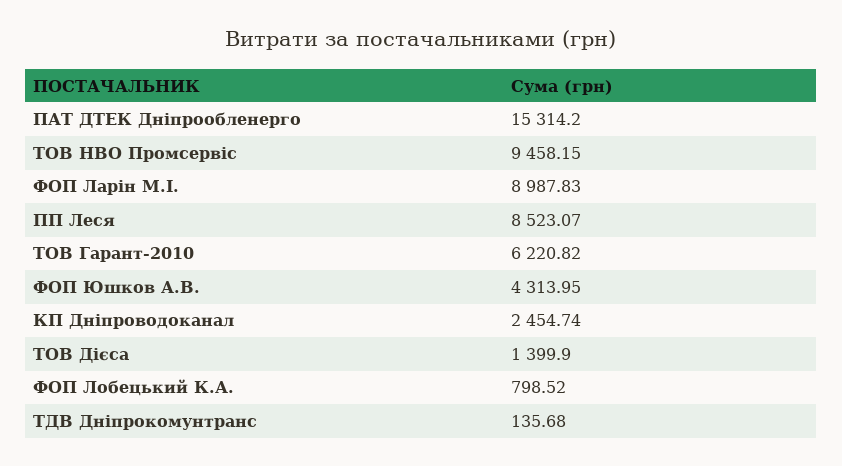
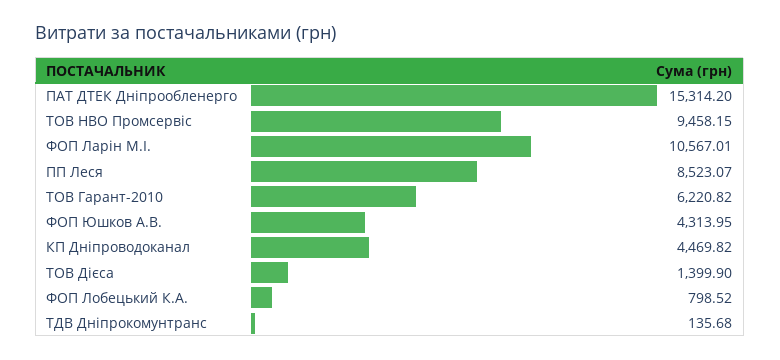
  {
    "ПАТ ДТЕК Дніпрообленерго": 15314.2,
    "ТОВ НВО Промсервіс": 9458.15,
-   "ФОП Ларін М.І.": 8987.83,
+   "ФОП Ларін М.І.": 10567.01,
    "ПП Леся": 8523.07,
    "ТОВ Гарант-2010": 6220.82,
    "ФОП Юшков А.В.": 4313.95,
-   "КП Дніпроводоканал": 2454.74,
+   "КП Дніпроводоканал": 4469.82,
    "ТОВ Дієса": 1399.9,
    "ФОП Лобецький К.А.": 798.52,
    "ТДВ Дніпрокомунтранс": 135.68
  }

